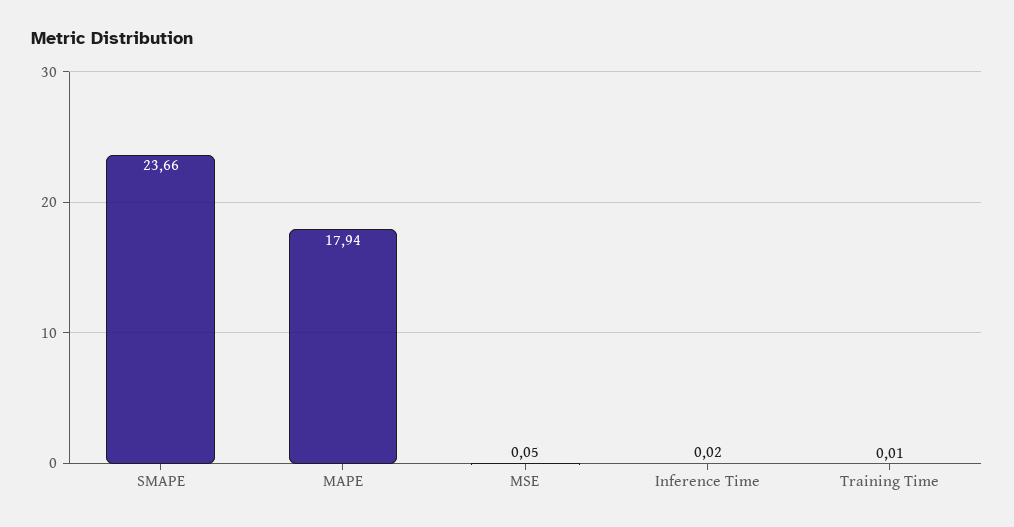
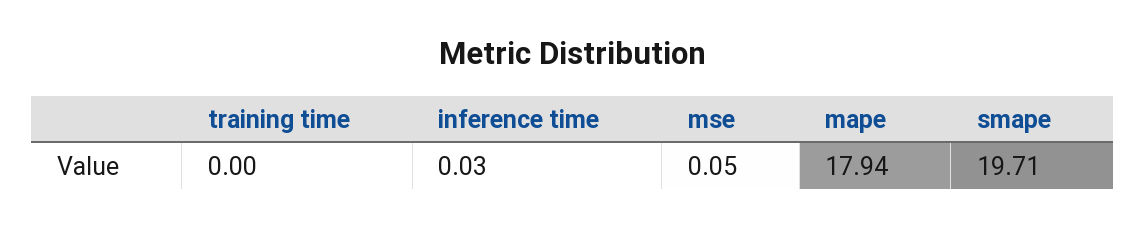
  {
-   "SMAPE": 23.66,
+   "SMAPE": 19.71,
    "MAPE": 17.94,
    "MSE": 0.05,
-   "Inference Time": 0.02,
+   "Inference Time": 0.03,
-   "Training Time": 0.01
+   "Training Time": 0
  }

